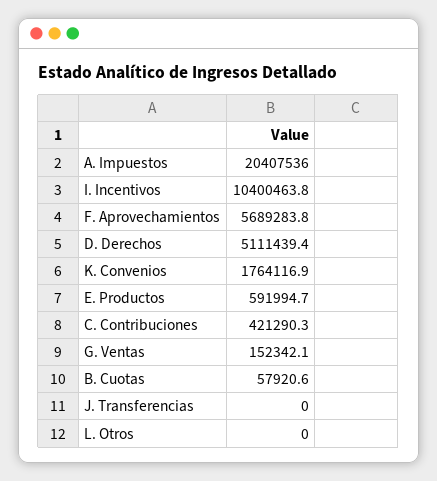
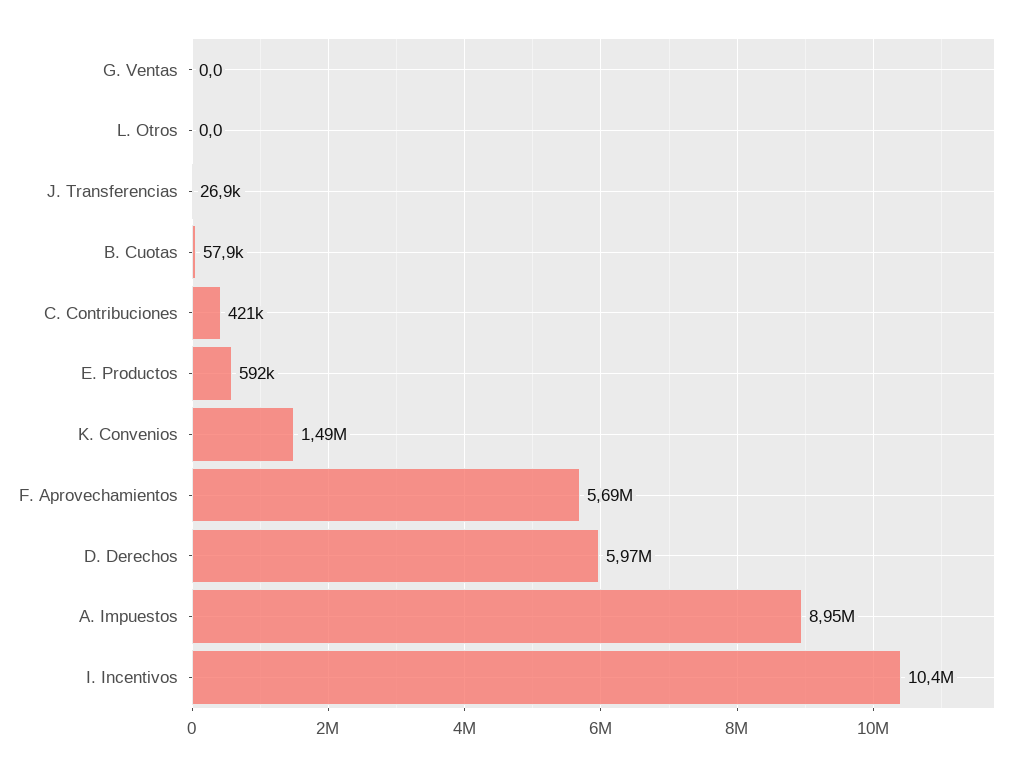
  {
-   "A. Impuestos": 20407536,
+   "A. Impuestos": 8950000,
    "I. Incentivos": 10400463.8,
    "F. Aprovechamientos": 5689283.8,
-   "D. Derechos": 5111439.4,
+   "D. Derechos": 5970000,
-   "K. Convenios": 1764116.9,
+   "K. Convenios": 1490000,
    "E. Productos": 591994.7,
    "C. Contribuciones": 421290.3,
-   "G. Ventas": 152342.1,
+   "G. Ventas": 0,
    "B. Cuotas": 57920.6,
-   "J. Transferencias": 0,
+   "J. Transferencias": 26900,
    "L. Otros": 0
  }

